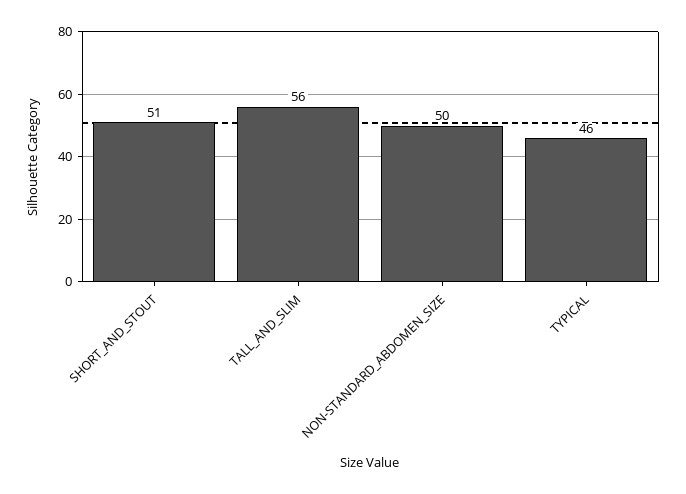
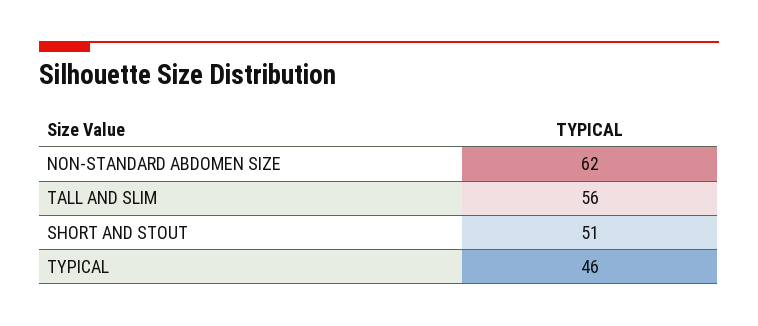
  {
    "SHORT_AND_STOUT": 51,
    "TALL_AND_SLIM": 56,
-   "NON-STANDARD_ABDOMEN_SIZE": 50,
+   "NON-STANDARD_ABDOMEN_SIZE": 62,
    "TYPICAL": 46
  }

